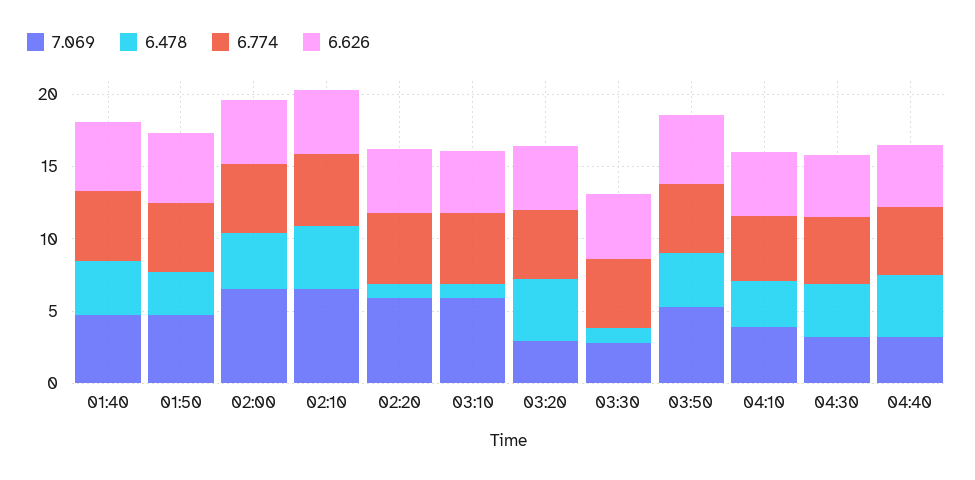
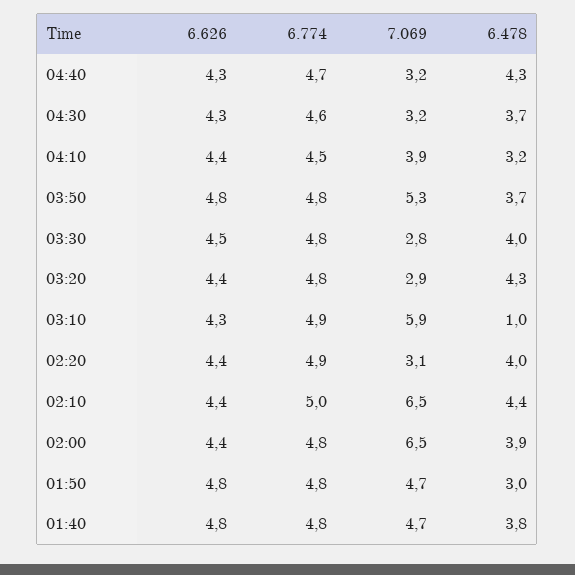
  {
    "7.069": {
      "01:40": 4.7,
      "01:50": 4.7,
      "02:00": 6.5,
      "02:10": 6.5,
-     "02:20": 6,
+     "02:20": 3.1,
      "03:10": 5.9,
      "03:20": 2.9,
      "03:30": 2.8,
      "03:50": 5.3,
      "04:10": 3.9,
      "04:30": 3.2,
      "04:40": 3.2
    },
    "6.478": {
      "01:40": 3.8,
      "01:50": 3,
      "02:00": 3.9,
      "02:10": 4.4,
-     "02:20": 1,
+     "02:20": 4,
      "03:10": 1,
      "03:20": 4.3,
-     "03:30": 1,
+     "03:30": 4,
      "03:50": 3.7,
      "04:10": 3.2,
      "04:30": 3.7,
      "04:40": 4.3
    },
    "6.774": {
      "01:40": 4.8,
      "01:50": 4.8,
      "02:00": 4.8,
      "02:10": 5,
      "02:20": 4.9,
      "03:10": 4.9,
      "03:20": 4.8,
      "03:30": 4.8,
      "03:50": 4.8,
      "04:10": 4.5,
      "04:30": 4.6,
      "04:40": 4.7
    },
    "6.626": {
      "01:40": 4.8,
      "01:50": 4.8,
      "02:00": 4.4,
      "02:10": 4.4,
      "02:20": 4.4,
      "03:10": 4.3,
      "03:20": 4.4,
      "03:30": 4.5,
      "03:50": 4.8,
      "04:10": 4.4,
      "04:30": 4.3,
      "04:40": 4.3
    }
  }

